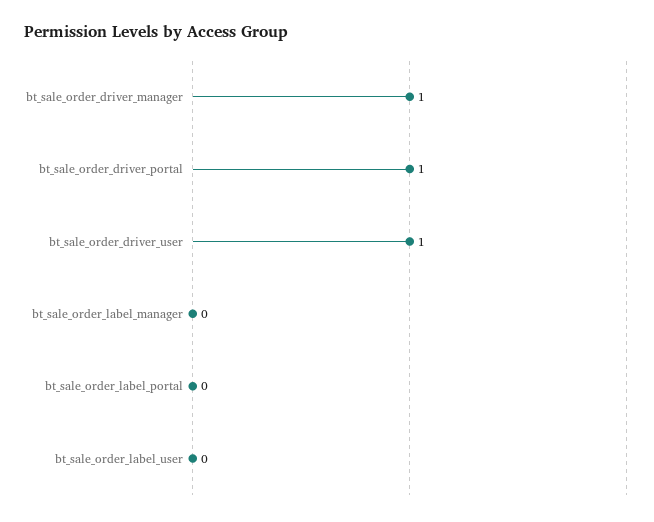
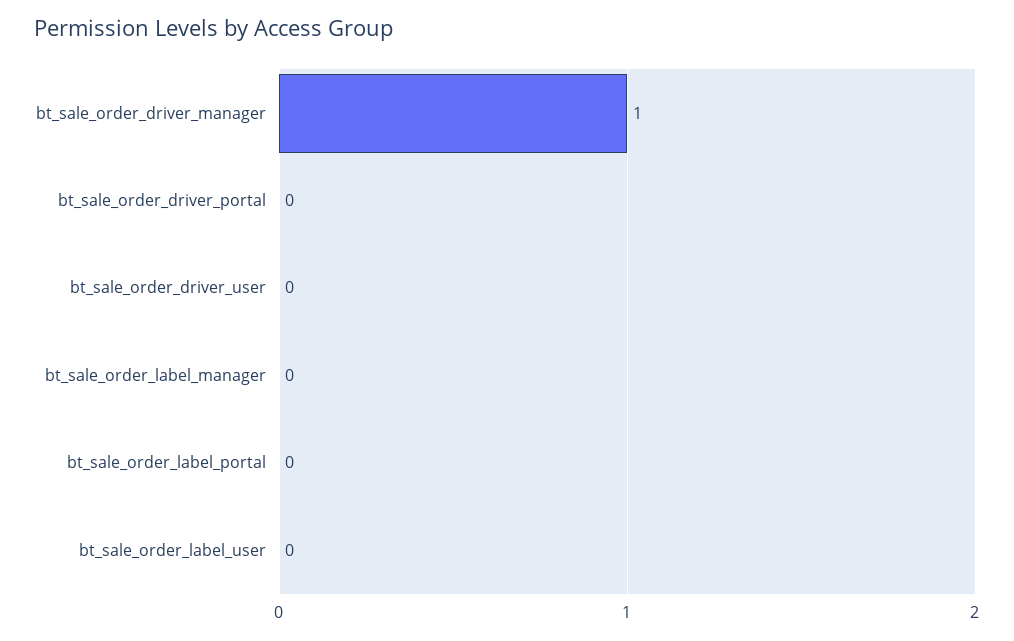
  {
    "bt_sale_order_driver_manager": 1,
-   "bt_sale_order_driver_portal": 1,
+   "bt_sale_order_driver_portal": 0,
-   "bt_sale_order_driver_user": 1,
+   "bt_sale_order_driver_user": 0,
    "bt_sale_order_label_manager": 0,
    "bt_sale_order_label_portal": 0,
    "bt_sale_order_label_user": 0
  }

